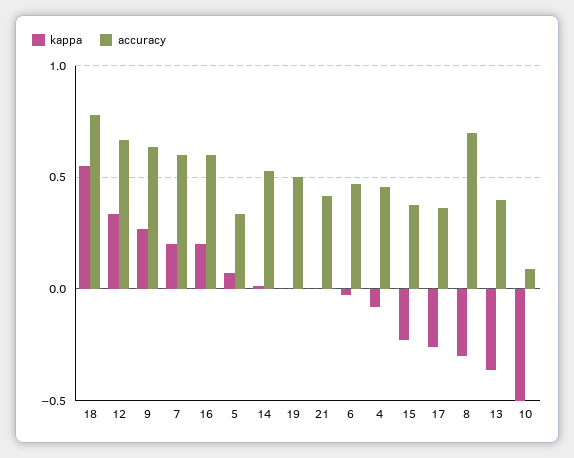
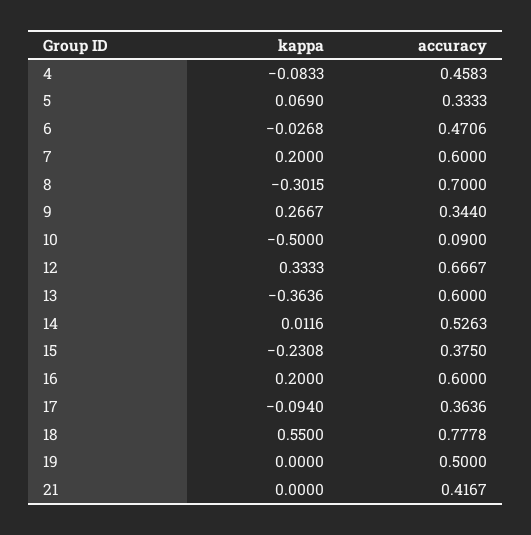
  {
    "kappa": {
      "18": 0.55,
      "12": 0.3333,
      "9": 0.2667,
      "7": 0.2,
      "16": 0.2,
      "5": 0.069,
      "14": 0.0116,
      "19": 0,
      "21": 0,
      "6": -0.0268,
      "4": -0.0833,
      "15": -0.2308,
-     "17": -0.25,
+     "17": -0.094,
      "8": -0.3015,
      "13": -0.3636,
      "10": -0.5
    },
    "accuracy": {
      "18": 0.7778,
      "12": 0.6667,
-     "9": 0.65,
+     "9": 0.344,
      "7": 0.6,
      "16": 0.6,
      "5": 0.3333,
      "14": 0.5263,
      "19": 0.5,
      "21": 0.4167,
      "6": 0.4706,
      "4": 0.4583,
      "15": 0.375,
      "17": 0.3636,
      "8": 0.7,
-     "13": 0.4,
+     "13": 0.6,
      "10": 0.09
    }
  }

